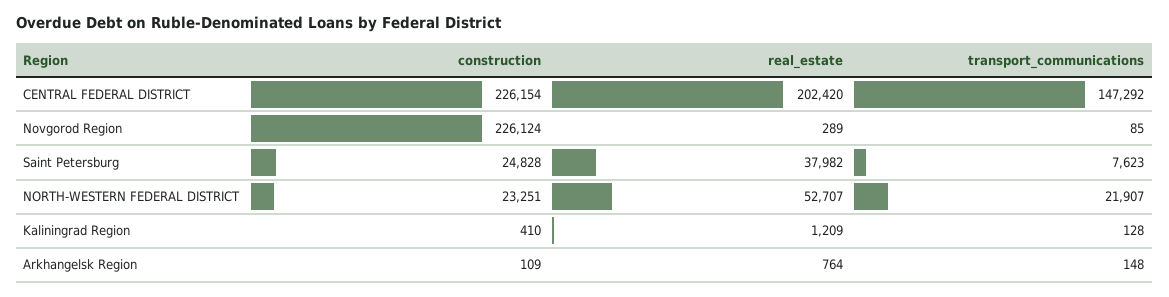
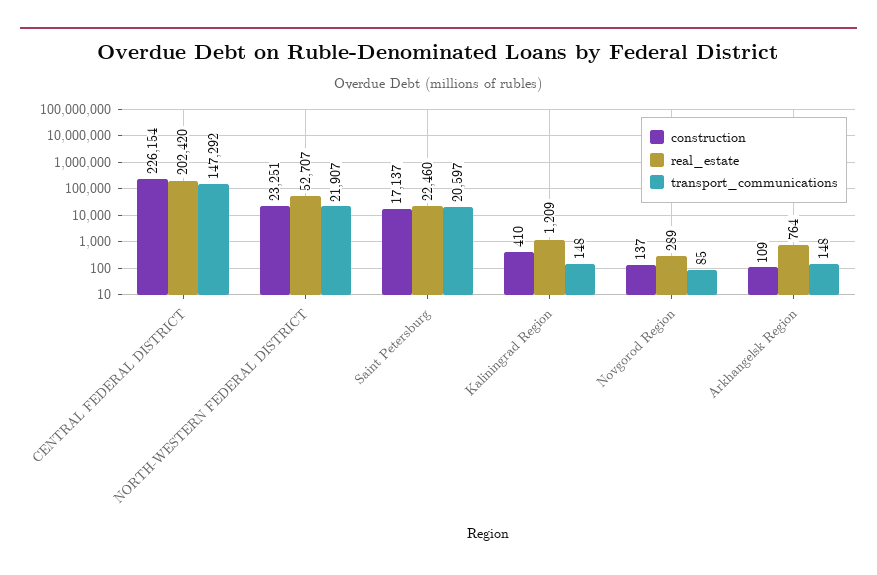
  {
    "construction": {
      "CENTRAL FEDERAL DISTRICT": 226154,
-     "Novgorod Region": 226124,
+     "Novgorod Region": 137,
-     "Saint Petersburg": 24828,
+     "Saint Petersburg": 17137,
      "NORTH-WESTERN FEDERAL DISTRICT": 23251,
      "Kaliningrad Region": 410,
      "Arkhangelsk Region": 109
    },
    "real_estate": {
      "CENTRAL FEDERAL DISTRICT": 202420,
      "Novgorod Region": 289,
-     "Saint Petersburg": 37982,
+     "Saint Petersburg": 22460,
      "NORTH-WESTERN FEDERAL DISTRICT": 52707,
      "Kaliningrad Region": 1209,
      "Arkhangelsk Region": 764
    },
    "transport_communications": {
      "CENTRAL FEDERAL DISTRICT": 147292,
      "Novgorod Region": 85,
-     "Saint Petersburg": 7623,
+     "Saint Petersburg": 20597,
      "NORTH-WESTERN FEDERAL DISTRICT": 21907,
-     "Kaliningrad Region": 128,
+     "Kaliningrad Region": 148,
      "Arkhangelsk Region": 148
    }
  }

